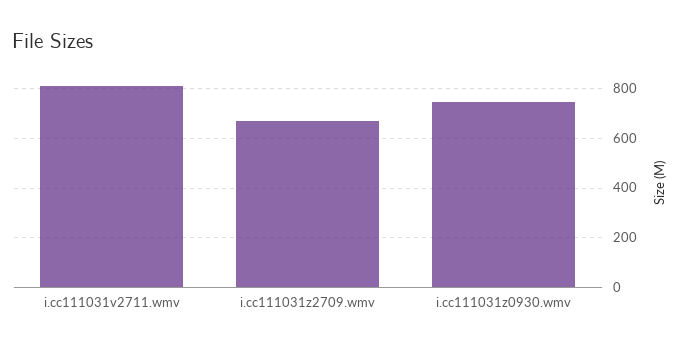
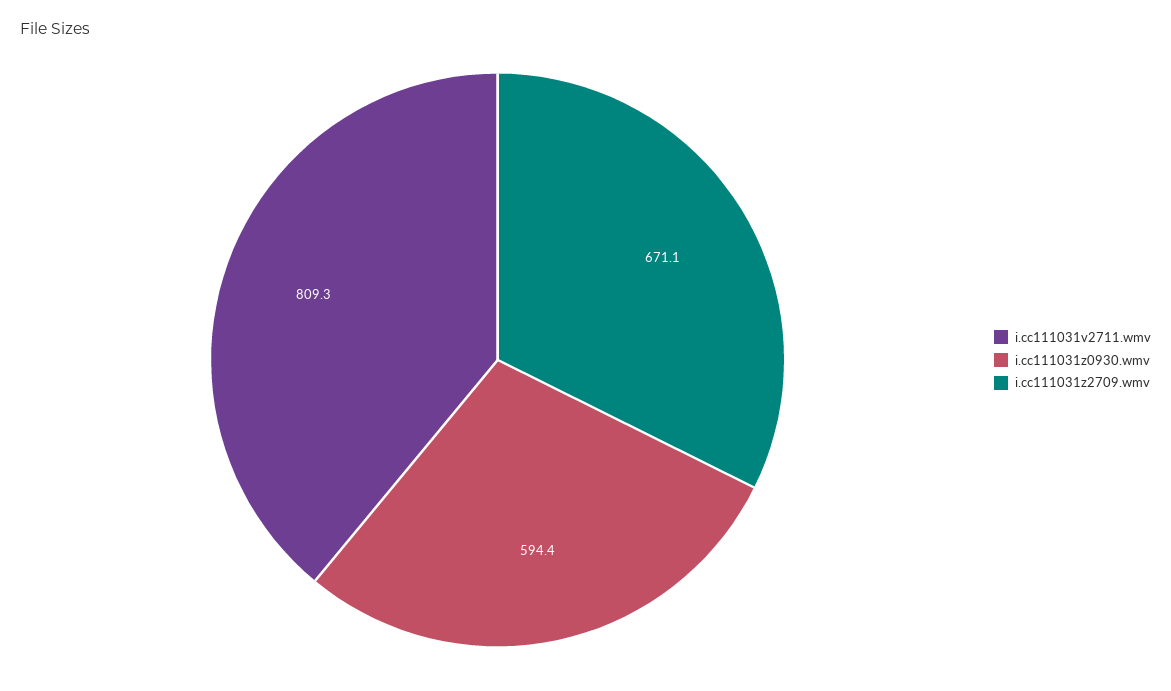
  {
    "i.cc111031v2711.wmv": 809.3,
    "i.cc111031z2709.wmv": 671.1,
-   "i.cc111031z0930.wmv": 750
+   "i.cc111031z0930.wmv": 594.4
  }

